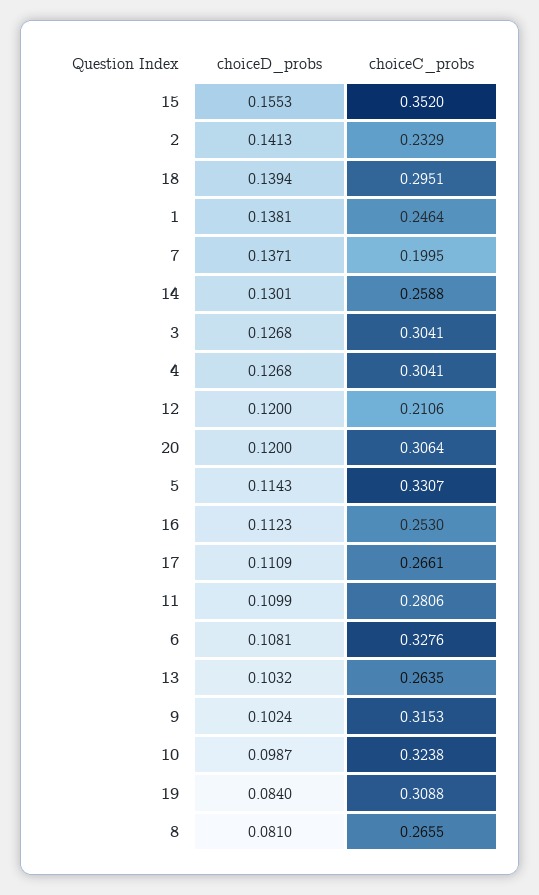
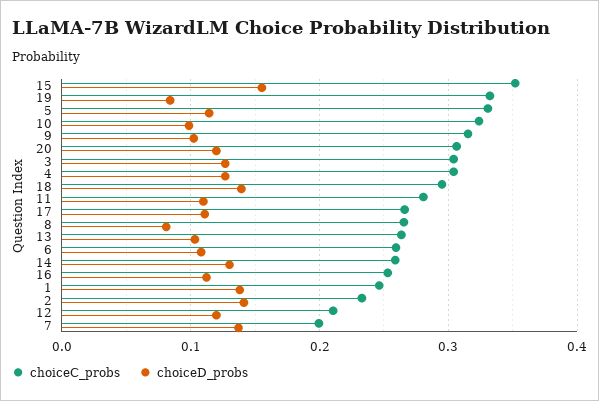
  {
    "choiceD_probs": {
      "15": 0.1553,
      "2": 0.1413,
      "18": 0.1394,
      "1": 0.1381,
      "7": 0.1371,
      "14": 0.1301,
      "3": 0.1268,
      "4": 0.1268,
      "12": 0.12,
      "20": 0.12,
      "5": 0.1143,
      "16": 0.1123,
      "17": 0.1109,
      "11": 0.1099,
      "6": 0.1081,
      "13": 0.1032,
      "9": 0.1024,
      "10": 0.0987,
      "19": 0.084,
      "8": 0.081
    },
    "choiceC_probs": {
      "15": 0.352,
      "2": 0.2329,
      "18": 0.2951,
      "1": 0.2464,
      "7": 0.1995,
      "14": 0.2588,
      "3": 0.3041,
      "4": 0.3041,
      "12": 0.2106,
      "20": 0.3064,
      "5": 0.3307,
      "16": 0.253,
      "17": 0.2661,
      "11": 0.2806,
-     "6": 0.3276,
+     "6": 0.26,
      "13": 0.2635,
      "9": 0.3153,
      "10": 0.3238,
-     "19": 0.3088,
+     "19": 0.33,
      "8": 0.2655
    }
  }

